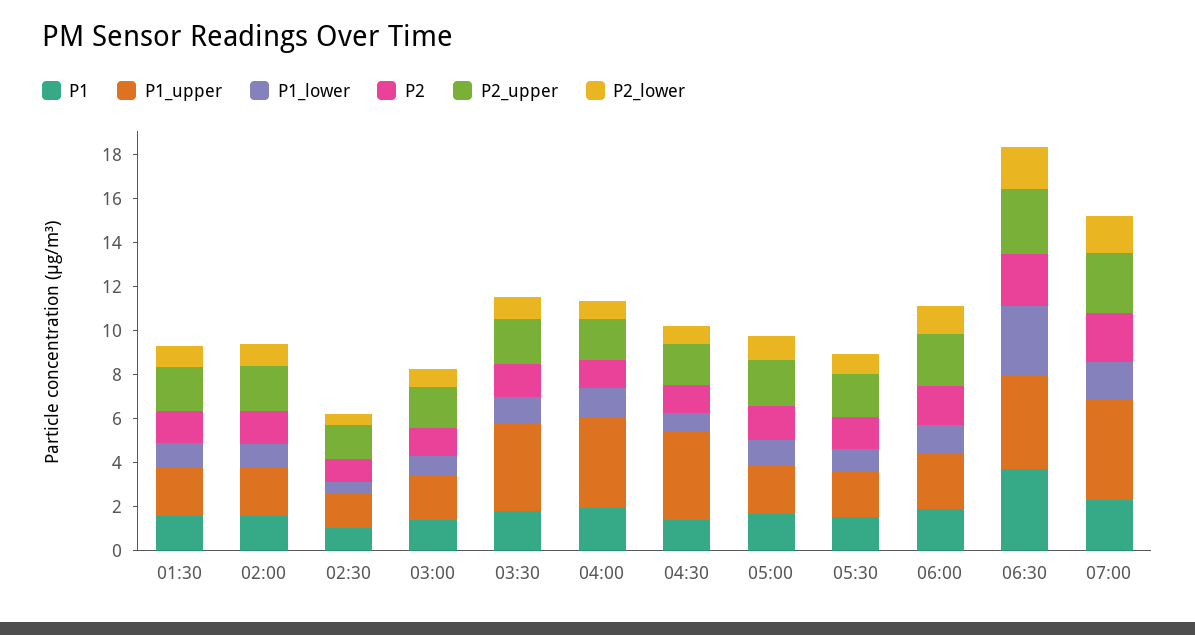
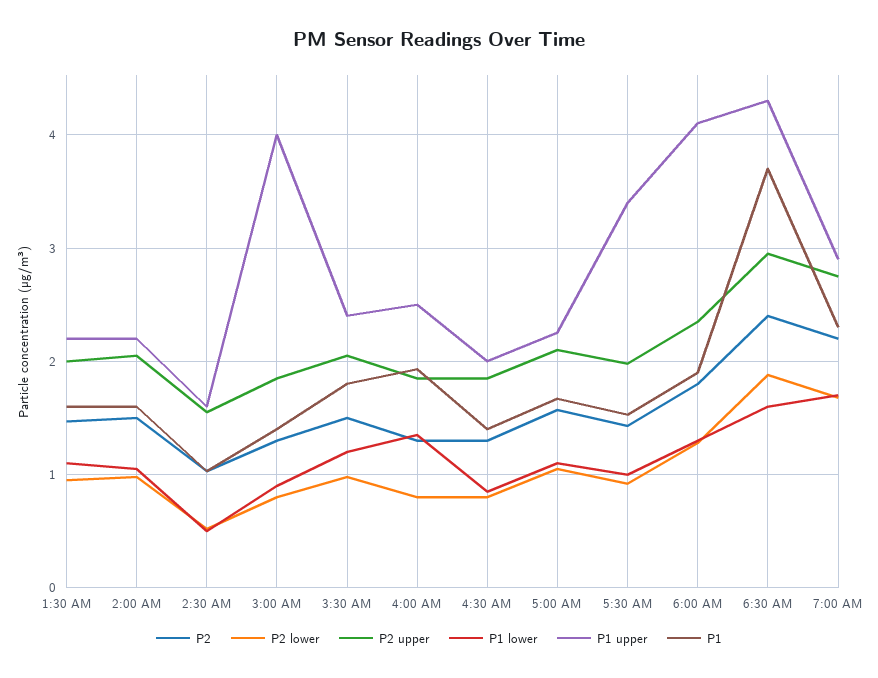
  {
    "P1": {
      "01:30": 1.6,
      "02:00": 1.6,
      "02:30": 1,
      "03:00": 1.4,
      "03:30": 1.8,
      "04:00": 1.9,
      "04:30": 1.4,
      "05:00": 1.7,
      "05:30": 1.5,
      "06:00": 1.9,
      "06:30": 3.7,
      "07:00": 2.3
    },
    "P1_upper": {
      "01:30": 2.2,
      "02:00": 2.2,
      "02:30": 1.6,
-     "03:00": 2,
+     "03:00": 4,
-     "03:30": 4,
+     "03:30": 2.4,
-     "04:00": 4,
+     "04:00": 2.5,
-     "04:30": 4,
+     "04:30": 2,
      "05:00": 2.3,
-     "05:30": 2,
+     "05:30": 3.4,
-     "06:00": 2.5,
+     "06:00": 4.1,
      "06:30": 4.3,
-     "07:00": 4.5
+     "07:00": 2.9
    },
    "P1_lower": {
      "01:30": 1.1,
      "02:00": 1.1,
      "02:30": 0.5,
      "03:00": 0.9,
      "03:30": 1.2,
      "04:00": 1.4,
      "04:30": 0.9,
      "05:00": 1.1,
      "05:30": 1,
      "06:00": 1.3,
-     "06:30": 3,
+     "06:30": 1.6,
      "07:00": 1.7
    },
    "P2": {
      "01:30": 1.5,
      "02:00": 1.5,
      "02:30": 1,
      "03:00": 1.3,
      "03:30": 1.5,
      "04:00": 1.3,
      "04:30": 1.3,
      "05:00": 1.6,
      "05:30": 1.4,
      "06:00": 1.8,
      "06:30": 2.4,
      "07:00": 2.2
    },
    "P2_upper": {
      "01:30": 2,
      "02:00": 2.1,
      "02:30": 1.6,
      "03:00": 1.9,
      "03:30": 2.1,
      "04:00": 1.9,
      "04:30": 1.9,
      "05:00": 2.1,
      "05:30": 2,
      "06:00": 2.4,
      "06:30": 3,
      "07:00": 2.8
    },
    "P2_lower": {
      "01:30": 1,
      "02:00": 1,
      "02:30": 0.5,
      "03:00": 0.8,
      "03:30": 1,
      "04:00": 0.8,
      "04:30": 0.8,
      "05:00": 1.1,
      "05:30": 0.9,
      "06:00": 1.3,
      "06:30": 1.9,
      "07:00": 1.7
    }
  }

